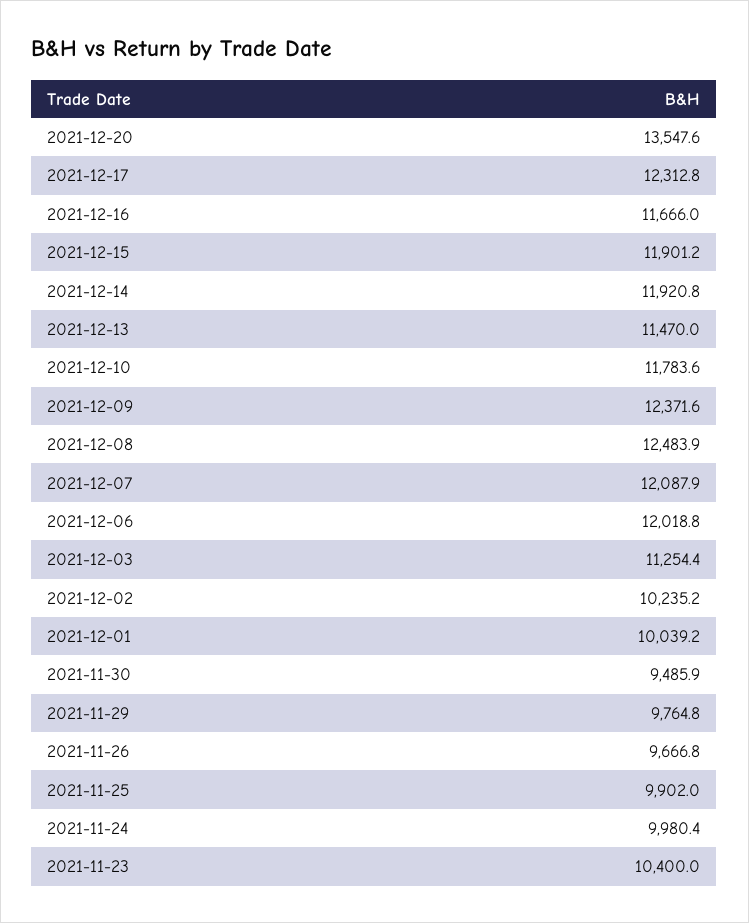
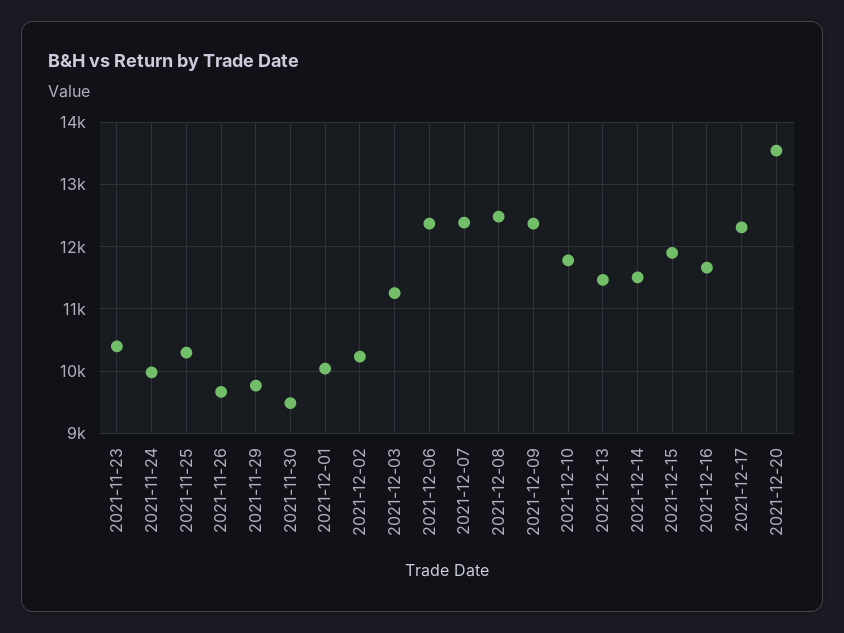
  {
    "2021-12-20": 13547.6,
    "2021-12-17": 12312.8,
    "2021-12-16": 11666,
    "2021-12-15": 11901.2,
-   "2021-12-14": 11920.8,
+   "2021-12-14": 11500,
    "2021-12-13": 11470,
    "2021-12-10": 11783.6,
    "2021-12-09": 12371.6,
    "2021-12-08": 12483.9,
-   "2021-12-07": 12087.9,
+   "2021-12-07": 12400,
-   "2021-12-06": 12018.8,
+   "2021-12-06": 12400,
    "2021-12-03": 11254.4,
    "2021-12-02": 10235.2,
    "2021-12-01": 10039.2,
    "2021-11-30": 9485.9,
    "2021-11-29": 9764.8,
    "2021-11-26": 9666.8,
-   "2021-11-25": 9902,
+   "2021-11-25": 10300,
    "2021-11-24": 9980.4,
    "2021-11-23": 10400
  }

